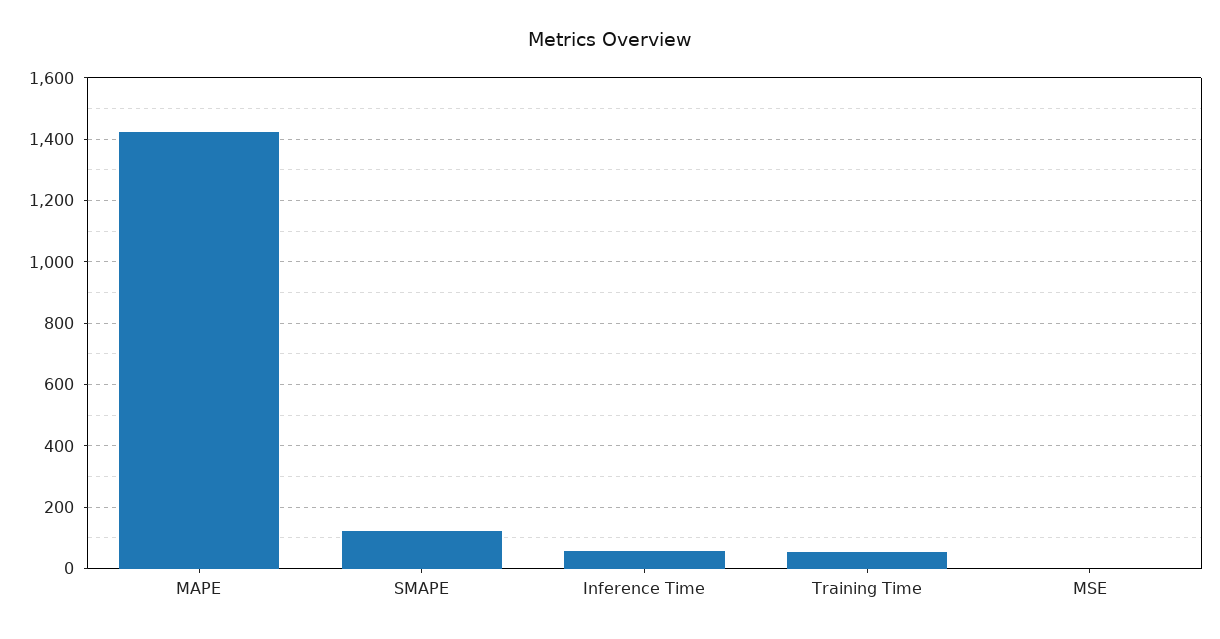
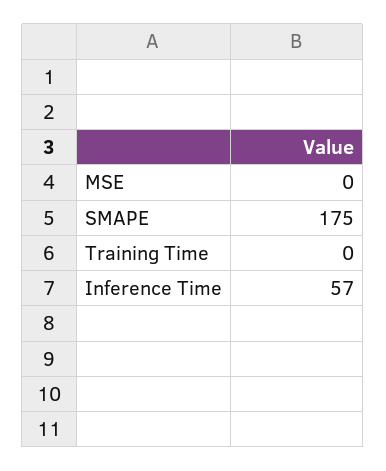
  {
-   "MAPE": 1420,
-   "SMAPE": 120,
+   "SMAPE": 175,
    "Inference Time": 57,
-   "Training Time": 60,
+   "Training Time": 0,
    "MSE": 0
  }

